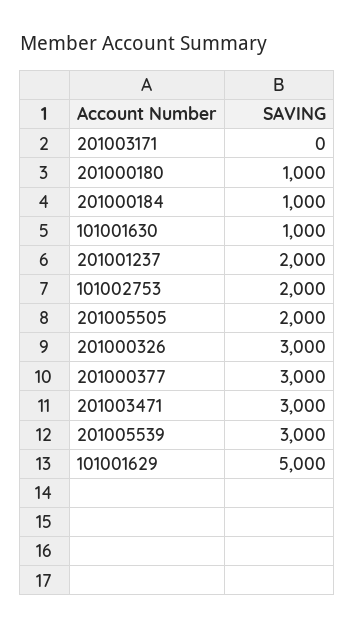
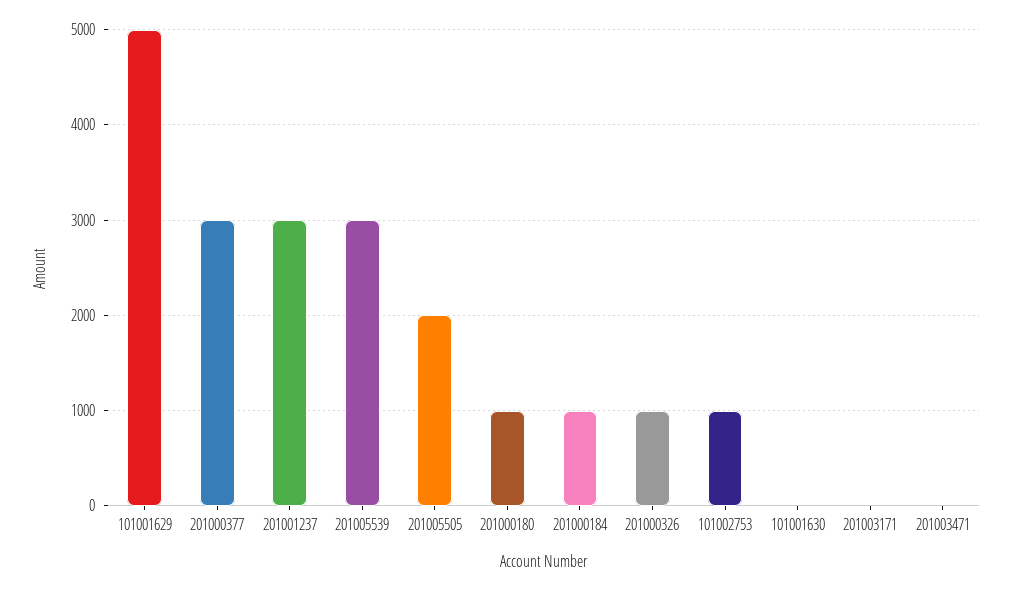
  {
    "201003171": 0,
    "201000180": 1000,
    "201000184": 1000,
-   "101001630": 1000,
+   "101001630": 0,
-   "201001237": 2000,
+   "201001237": 3000,
-   "101002753": 2000,
+   "101002753": 1000,
    "201005505": 2000,
-   "201000326": 3000,
+   "201000326": 1000,
    "201000377": 3000,
-   "201003471": 3000,
+   "201003471": 0,
    "201005539": 3000,
    "101001629": 5000
  }

